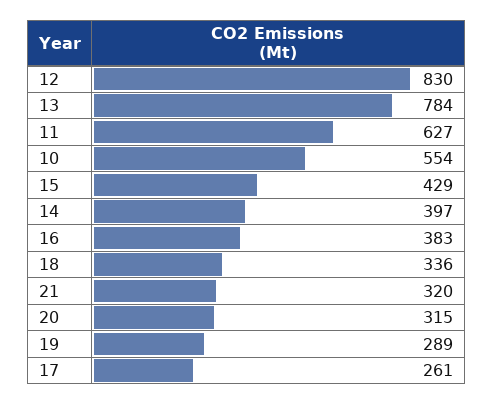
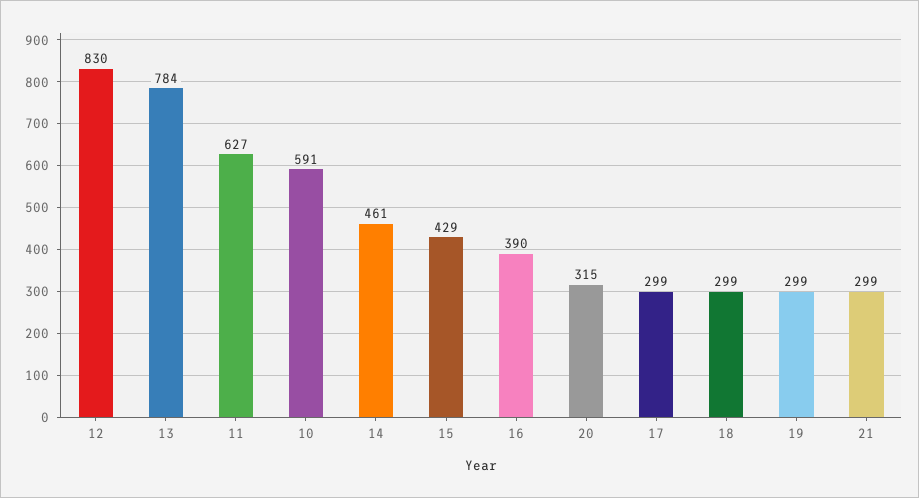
  {
    "12": 830,
    "13": 784,
    "11": 627,
-   "10": 554,
+   "10": 591,
    "15": 429,
-   "14": 397,
+   "14": 461,
-   "16": 383,
+   "16": 390,
-   "18": 336,
+   "18": 299,
-   "21": 320,
+   "21": 299,
    "20": 315,
-   "19": 289,
+   "19": 299,
-   "17": 261
+   "17": 299
  }

